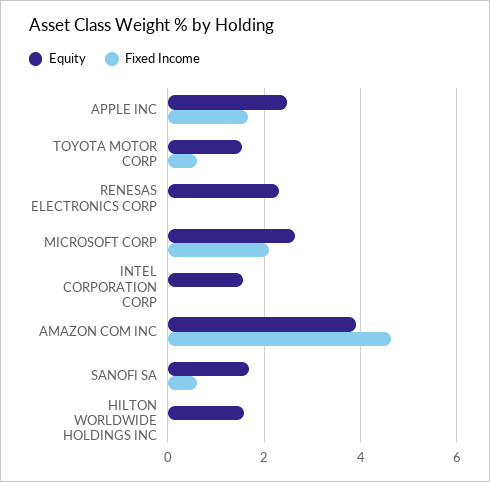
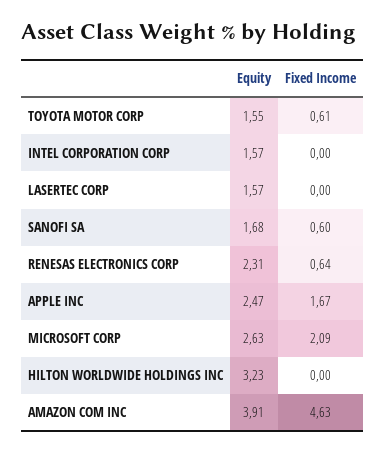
  {
    "Equity": {
      "APPLE INC": 2.47,
      "TOYOTA MOTOR CORP": 1.55,
      "RENESAS ELECTRONICS CORP": 2.31,
      "MICROSOFT CORP": 2.63,
      "INTEL CORPORATION CORP": 1.57,
      "AMAZON COM INC": 3.91,
      "SANOFI SA": 1.68,
-     "HILTON WORLDWIDE HOLDINGS INC": 1.6
+     "HILTON WORLDWIDE HOLDINGS INC": 3.23,
+     "LASERTEC CORP": 1.57
    },
    "Fixed Income": {
      "APPLE INC": 1.67,
      "TOYOTA MOTOR CORP": 0.61,
-     "RENESAS ELECTRONICS CORP": 0,
+     "RENESAS ELECTRONICS CORP": 0.64,
      "MICROSOFT CORP": 2.09,
      "INTEL CORPORATION CORP": 0,
      "AMAZON COM INC": 4.63,
      "SANOFI SA": 0.6,
-     "HILTON WORLDWIDE HOLDINGS INC": 0
+     "HILTON WORLDWIDE HOLDINGS INC": 0,
+     "LASERTEC CORP": 0
    }
  }

